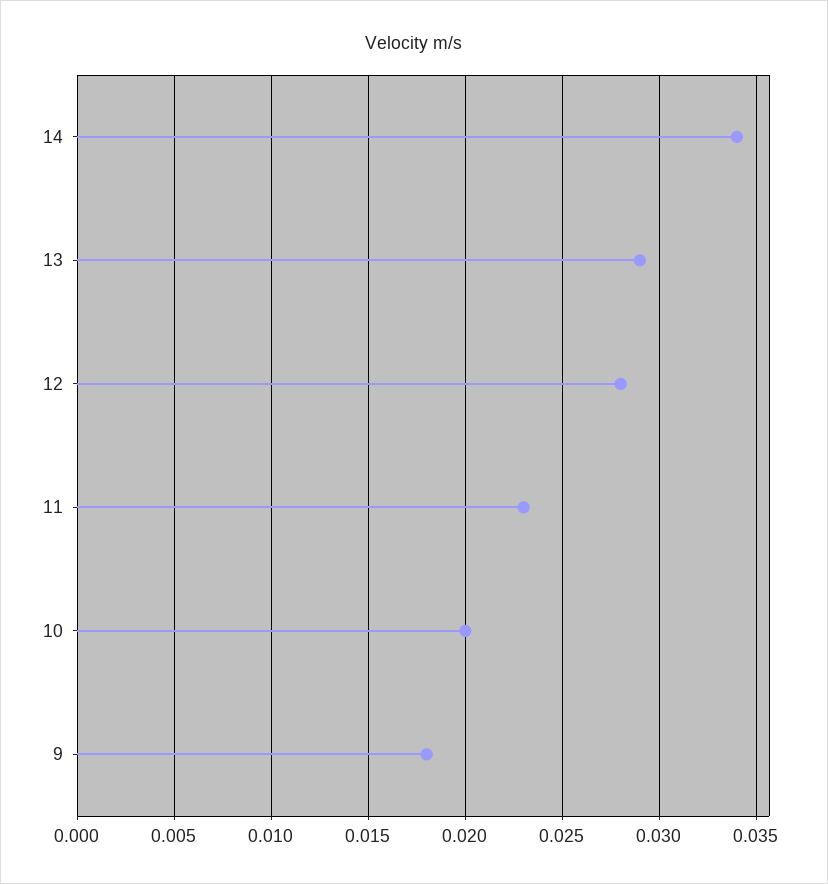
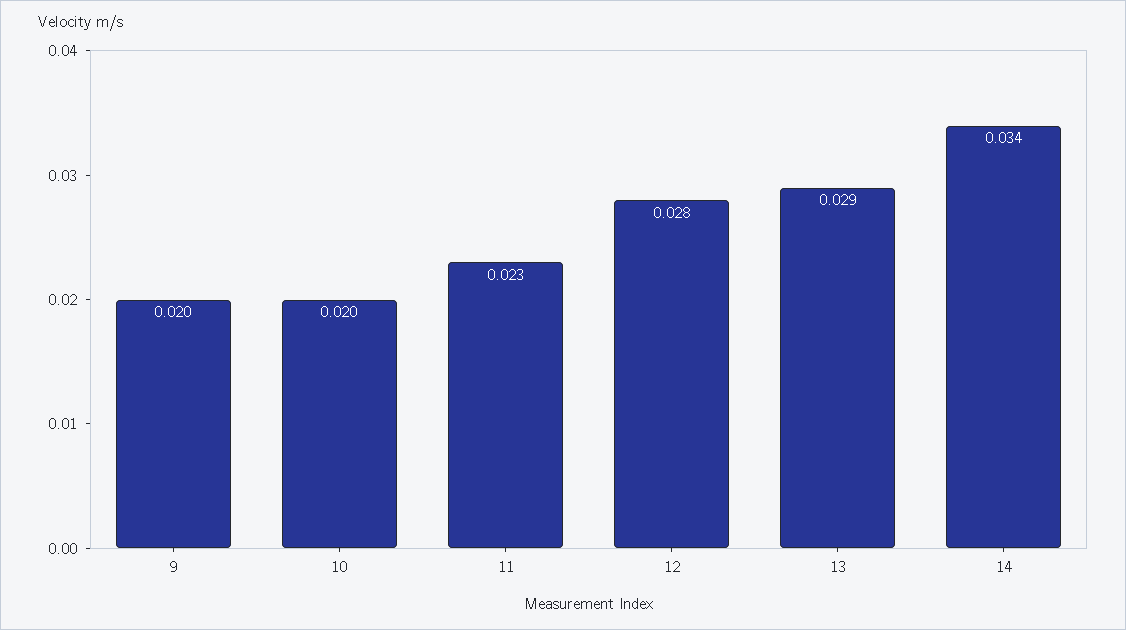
  {
    "14": 0.034,
    "13": 0.029,
    "12": 0.028,
    "11": 0.023,
    "10": 0.02,
-   "9": 0.018
+   "9": 0.02
  }

